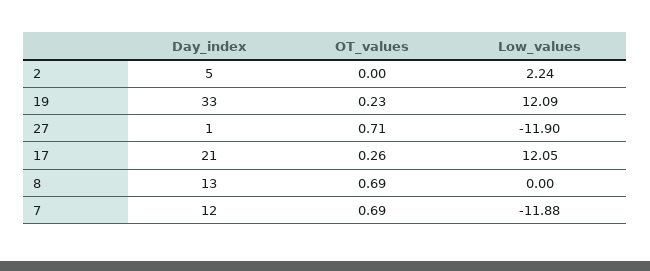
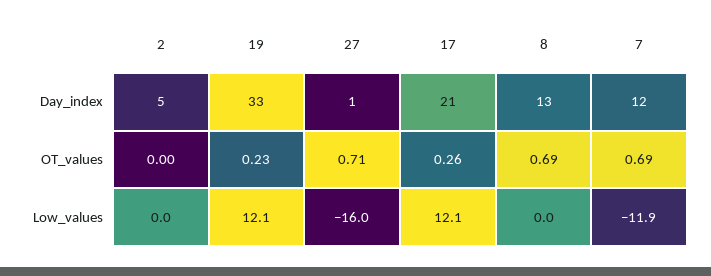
  {
    "Day_index": {
      "2": 5,
      "19": 33,
      "27": 1,
      "17": 21,
      "8": 13,
      "7": 12
    },
    "OT_values": {
      "2": 0,
      "19": 0.23,
      "27": 0.71,
      "17": 0.26,
      "8": 0.69,
      "7": 0.69
    },
    "Low_values": {
-     "2": 2.24,
+     "2": 0,
      "19": 12.09,
-     "27": -11.9,
+     "27": -16,
      "17": 12.05,
      "8": 0,
      "7": -11.88
    }
  }

